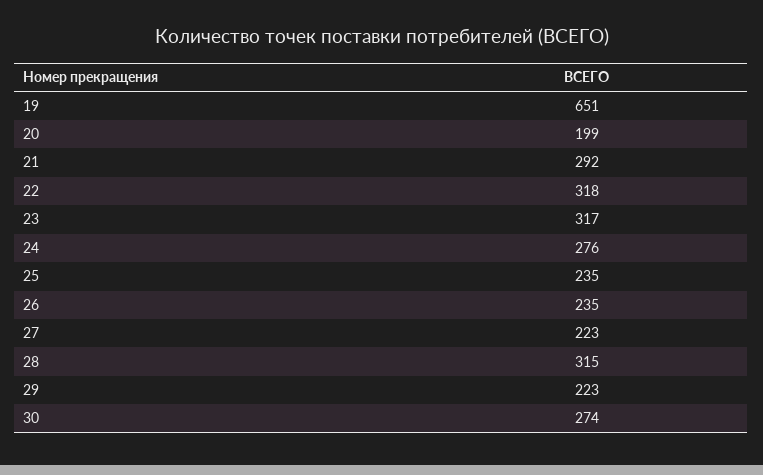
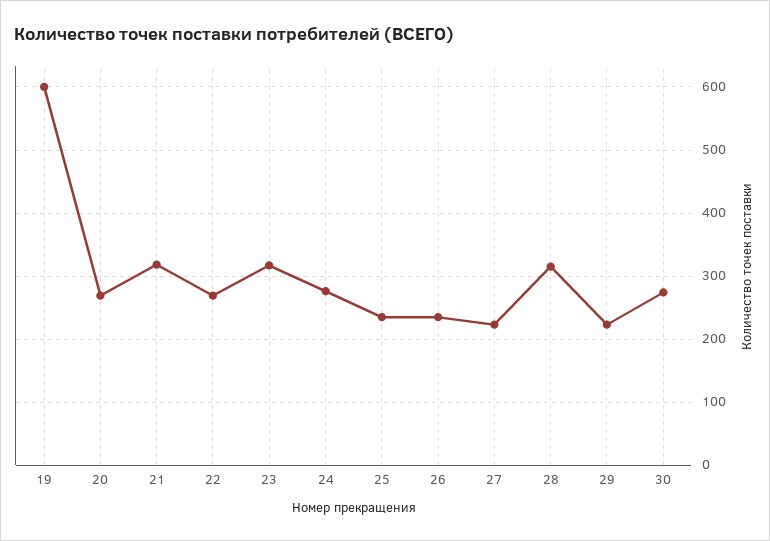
  {
-   "19": 651,
+   "19": 600,
-   "20": 199,
+   "20": 270,
-   "21": 292,
+   "21": 320,
-   "22": 318,
+   "22": 270,
    "23": 317,
    "24": 276,
    "25": 235,
    "26": 235,
    "27": 223,
    "28": 315,
    "29": 223,
    "30": 274
  }

